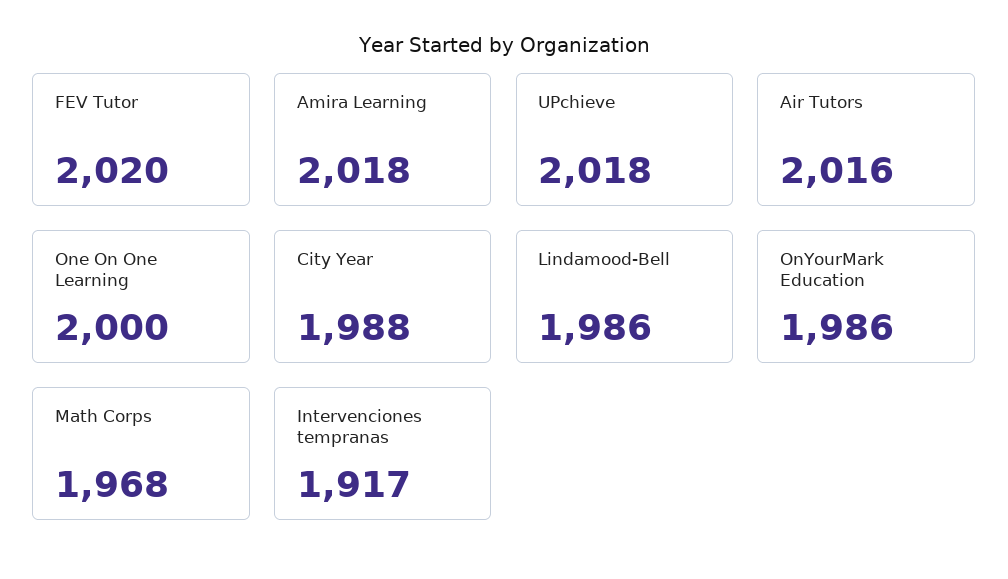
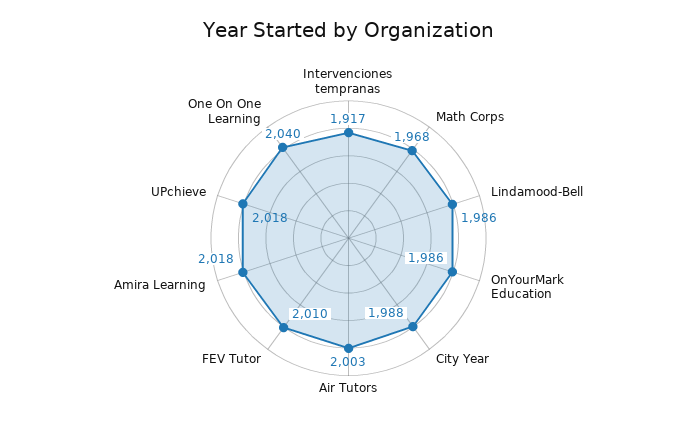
  {
-   "FEV Tutor": 2020,
+   "FEV Tutor": 2010,
    "Amira Learning": 2018,
    "UPchieve": 2018,
-   "Air Tutors": 2016,
+   "Air Tutors": 2003,
-   "One On One Learning": 2000,
+   "One On One Learning": 2040,
    "City Year": 1988,
    "Lindamood-Bell": 1986,
    "OnYourMark Education": 1986,
    "Math Corps": 1968,
    "Intervenciones tempranas": 1917
  }

